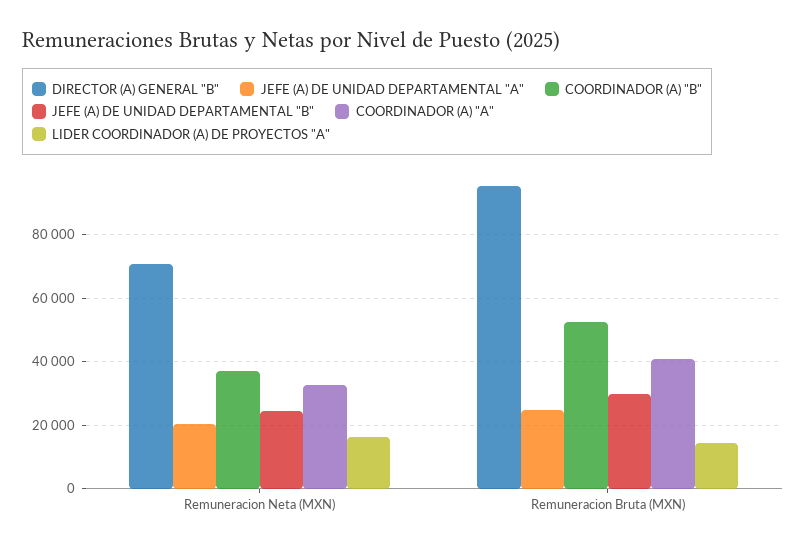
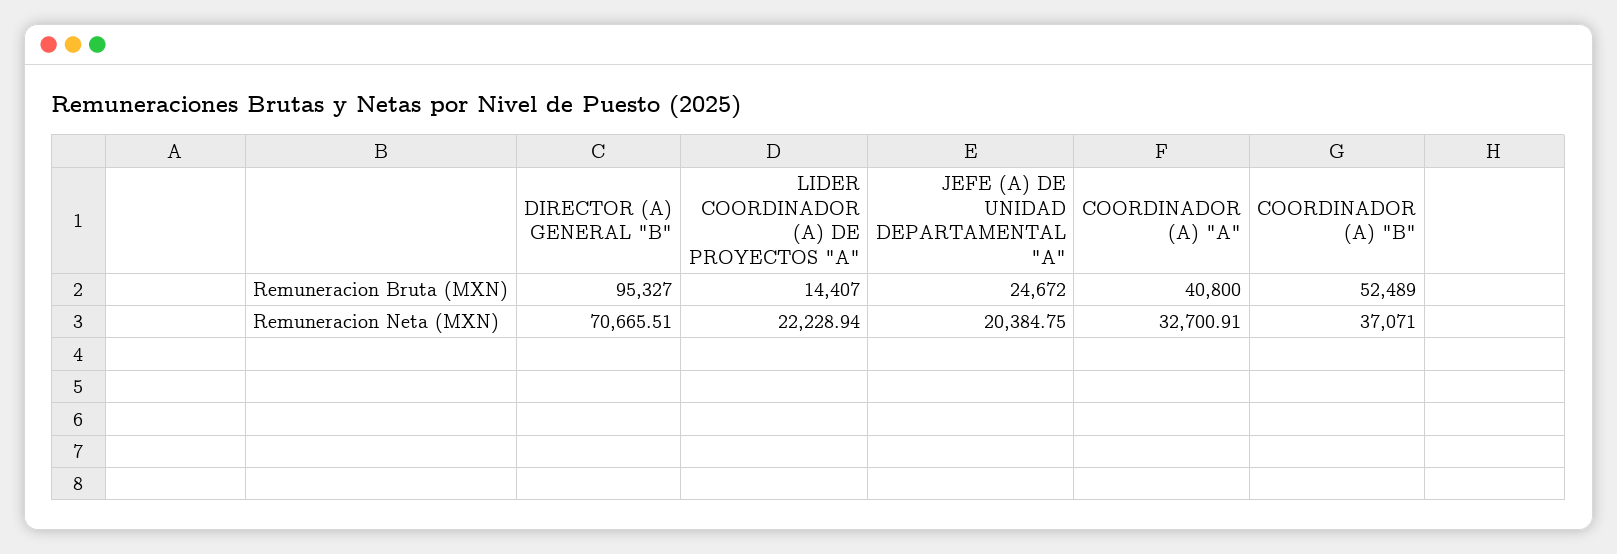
  {
    "DIRECTOR (A) GENERAL \"B\"": {
      "Remuneracion Neta (MXN)": 70665.51,
      "Remuneracion Bruta (MXN)": 95327
    },
    "JEFE (A) DE UNIDAD DEPARTAMENTAL \"A\"": {
      "Remuneracion Neta (MXN)": 20384.75,
      "Remuneracion Bruta (MXN)": 24672
    },
    "COORDINADOR (A) \"B\"": {
      "Remuneracion Neta (MXN)": 37071,
      "Remuneracion Bruta (MXN)": 52489
    },
-   "JEFE (A) DE UNIDAD DEPARTAMENTAL \"B\"": {
-     "Remuneracion Neta (MXN)": 24000,
-     "Remuneracion Bruta (MXN)": 30000
-   },
    "COORDINADOR (A) \"A\"": {
      "Remuneracion Neta (MXN)": 32700.91,
      "Remuneracion Bruta (MXN)": 40800
    },
    "LIDER COORDINADOR (A) DE PROYECTOS \"A\"": {
-     "Remuneracion Neta (MXN)": 16000,
+     "Remuneracion Neta (MXN)": 22228.94,
      "Remuneracion Bruta (MXN)": 14407
    }
  }

